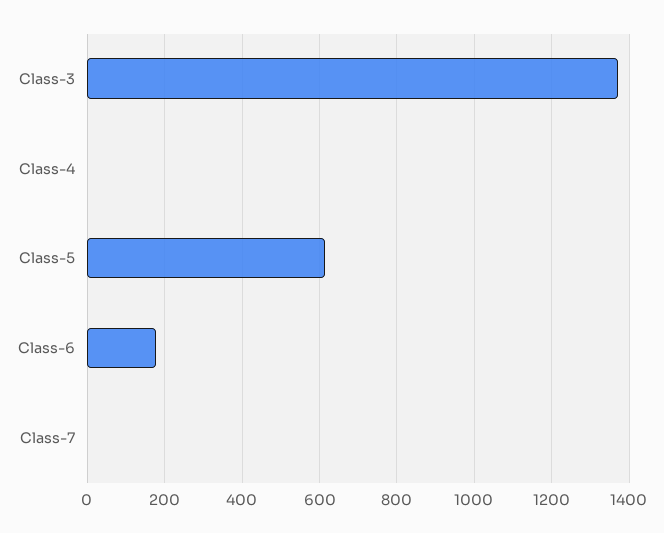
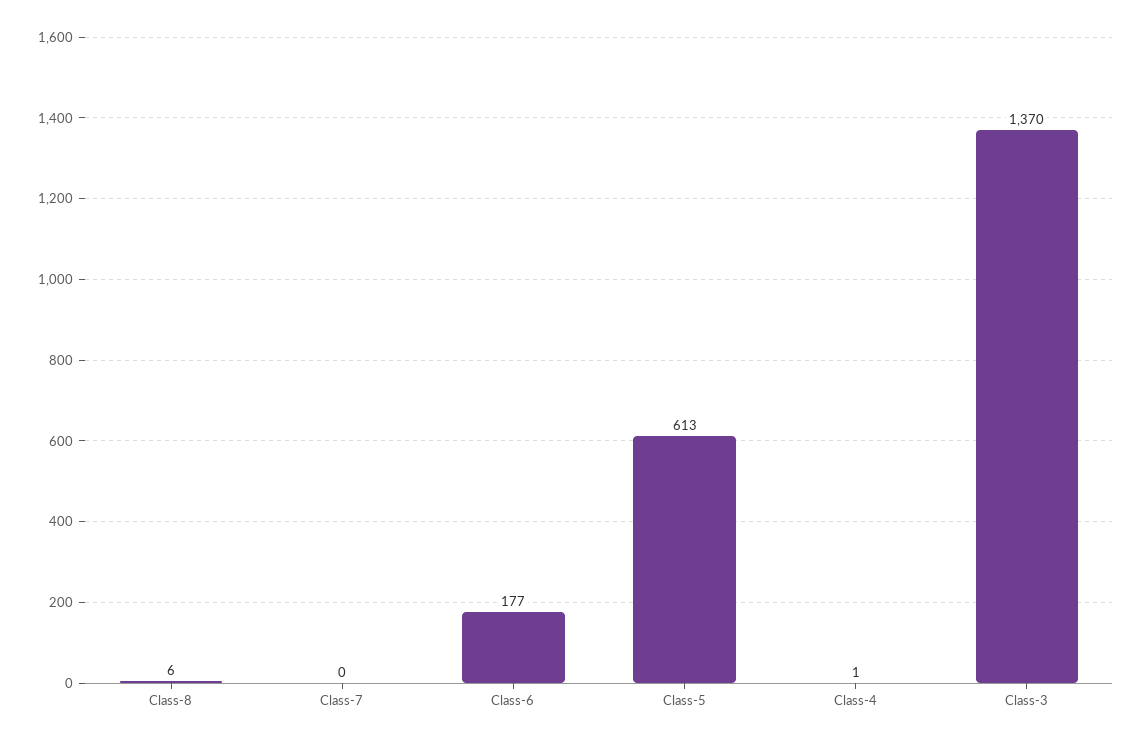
  {
    "Class-3": 1370,
    "Class-4": 1,
    "Class-5": 613,
    "Class-6": 177,
-   "Class-7": 0
+   "Class-7": 0,
+   "Class-8": 6
  }

